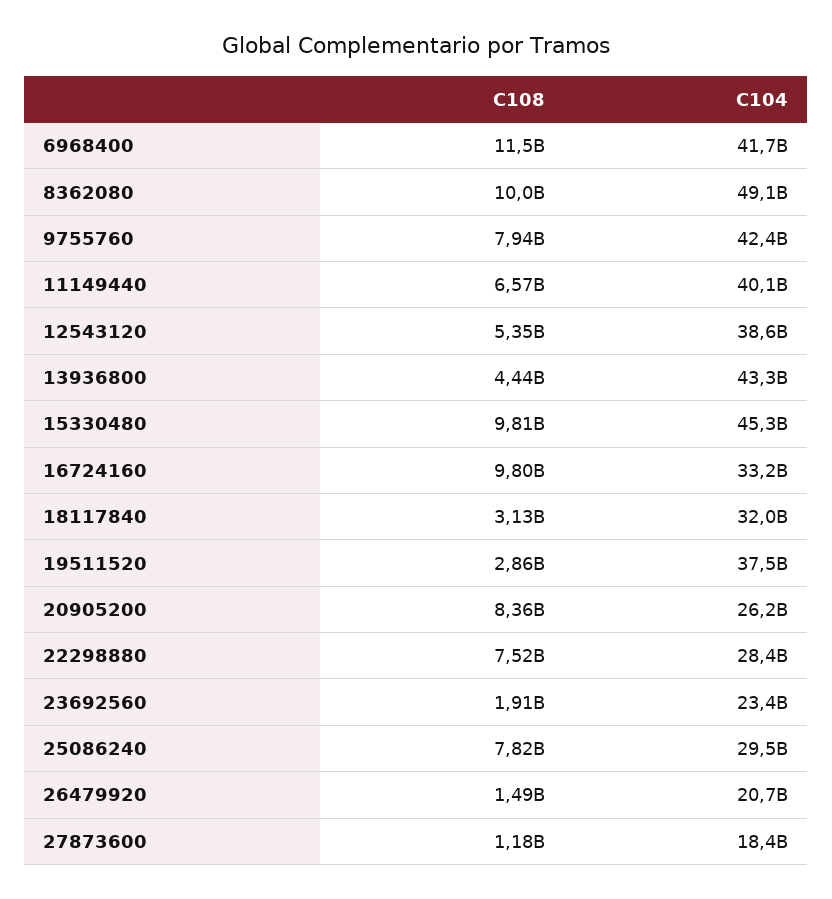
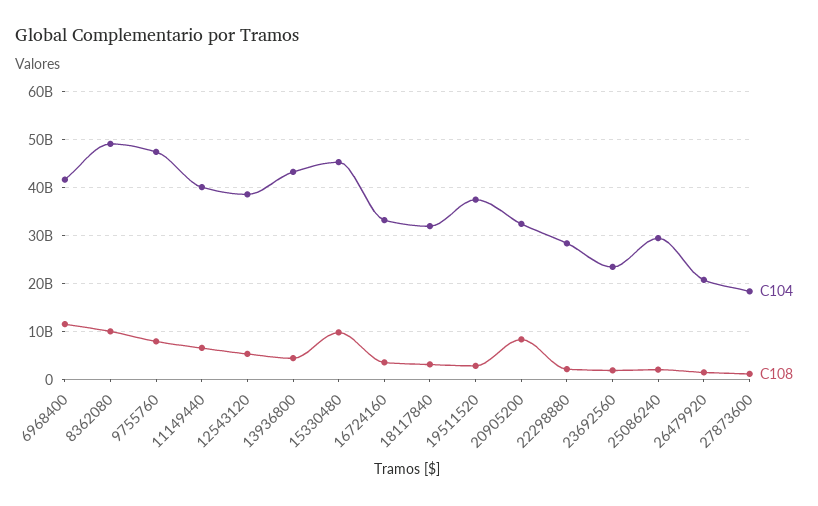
  {
    "C108": {
      "6968400": 11500000000,
      "8362080": 10000000000,
      "9755760": 7940000000,
      "11149440": 6570000000,
      "12543120": 5350000000,
      "13936800": 4440000000,
      "15330480": 9810000000,
-     "16724160": 9800000000,
+     "16724160": 4000000000,
      "18117840": 3130000000,
      "19511520": 2860000000,
      "20905200": 8360000000,
-     "22298880": 7520000000,
+     "22298880": 2000000000,
      "23692560": 1910000000,
-     "25086240": 7820000000,
+     "25086240": 2000000000,
      "26479920": 1490000000,
      "27873600": 1180000000
    },
    "C104": {
      "6968400": 41700000000,
      "8362080": 49100000000,
-     "9755760": 42400000000,
+     "9755760": 48000000000,
      "11149440": 40100000000,
      "12543120": 38600000000,
      "13936800": 43300000000,
      "15330480": 45300000000,
      "16724160": 33200000000,
      "18117840": 32000000000,
      "19511520": 37500000000,
-     "20905200": 26200000000,
+     "20905200": 32000000000,
      "22298880": 28400000000,
      "23692560": 23400000000,
      "25086240": 29500000000,
      "26479920": 20700000000,
      "27873600": 18400000000
    }
  }

